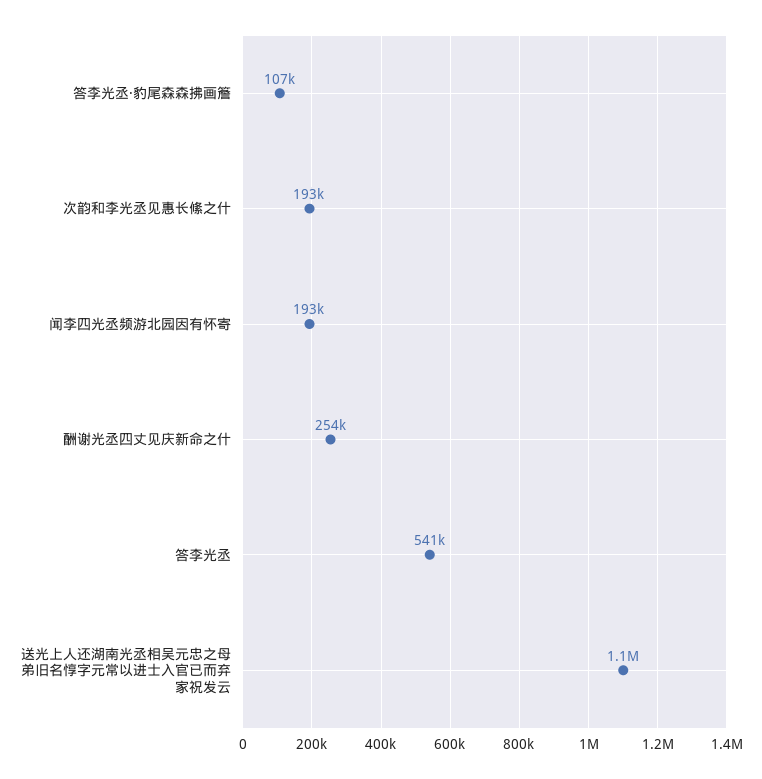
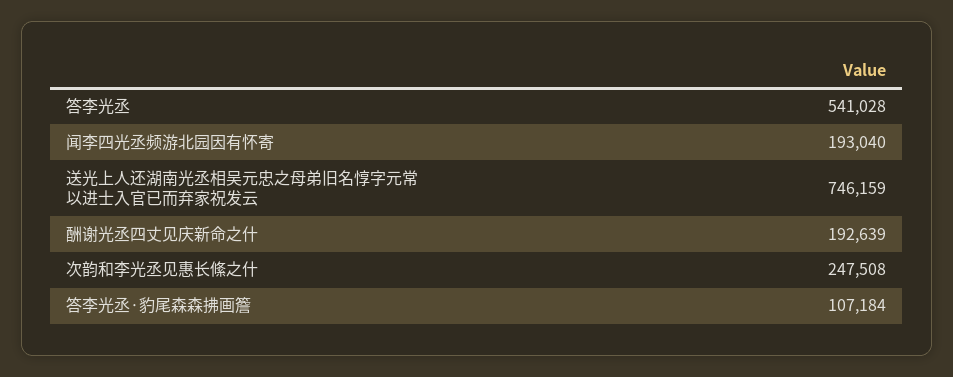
  {
    "答李光丞·豹尾森森拂画簷": 107184,
-   "次韵和李光丞见惠长絛之什": 193000,
+   "次韵和李光丞见惠长絛之什": 247508,
    "闻李四光丞频游北园因有怀寄": 193040,
-   "酬谢光丞四丈见庆新命之什": 254000,
+   "酬谢光丞四丈见庆新命之什": 192639,
    "答李光丞": 541028,
-   "送光上人还湖南光丞相吴元忠之母弟旧名惇字元常以进士入官已而弃家祝发云": 1100000
+   "送光上人还湖南光丞相吴元忠之母弟旧名惇字元常以进士入官已而弃家祝发云": 746159
  }

